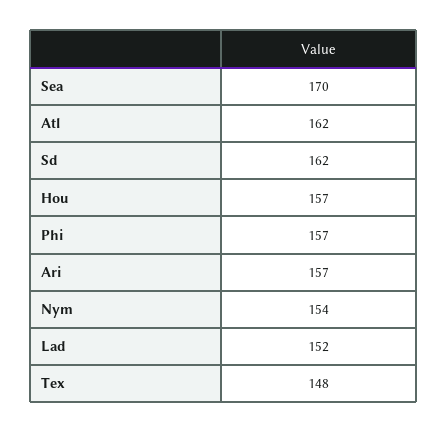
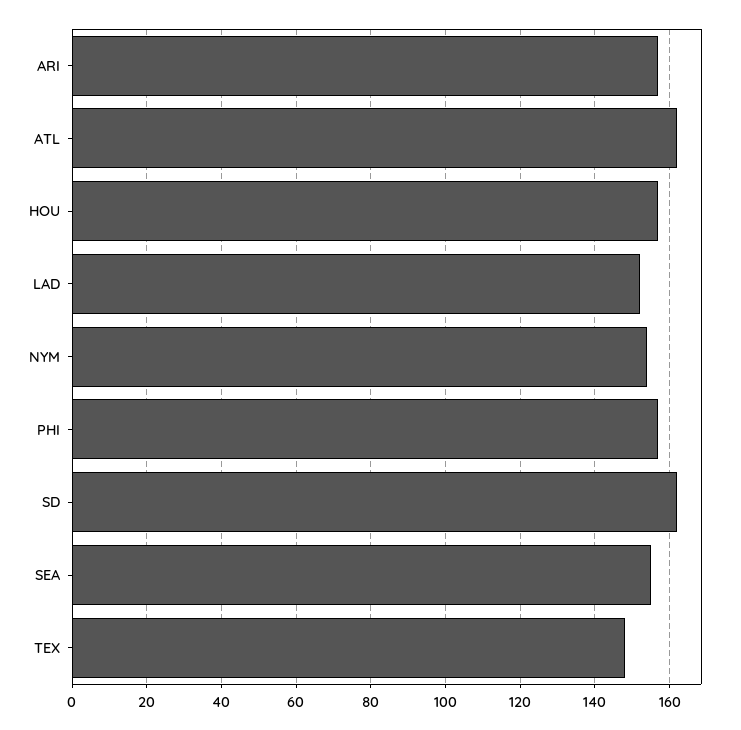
  {
-   "Sea": 170,
+   "Sea": 155,
    "Atl": 162,
    "Sd": 162,
    "Hou": 157,
    "Phi": 157,
    "Ari": 157,
    "Nym": 154,
    "Lad": 152,
    "Tex": 148
  }

